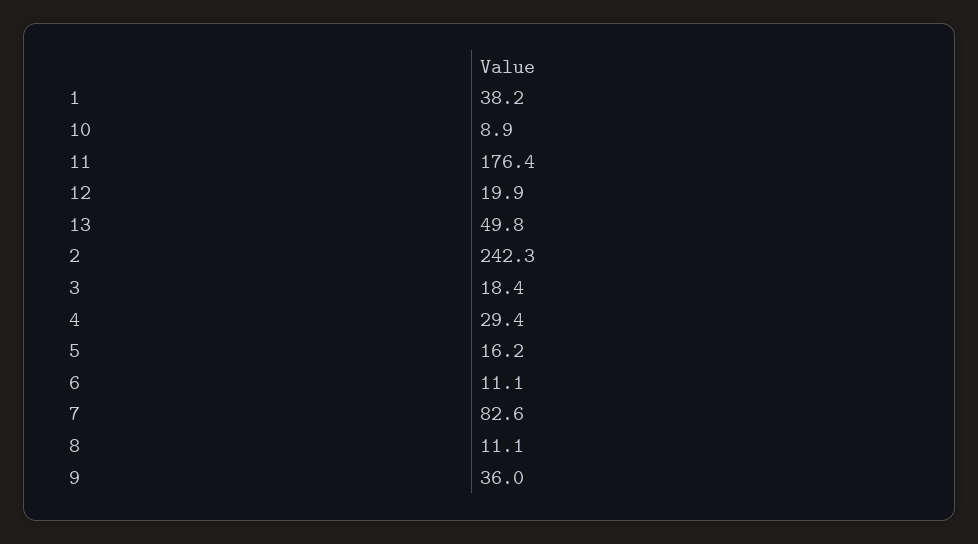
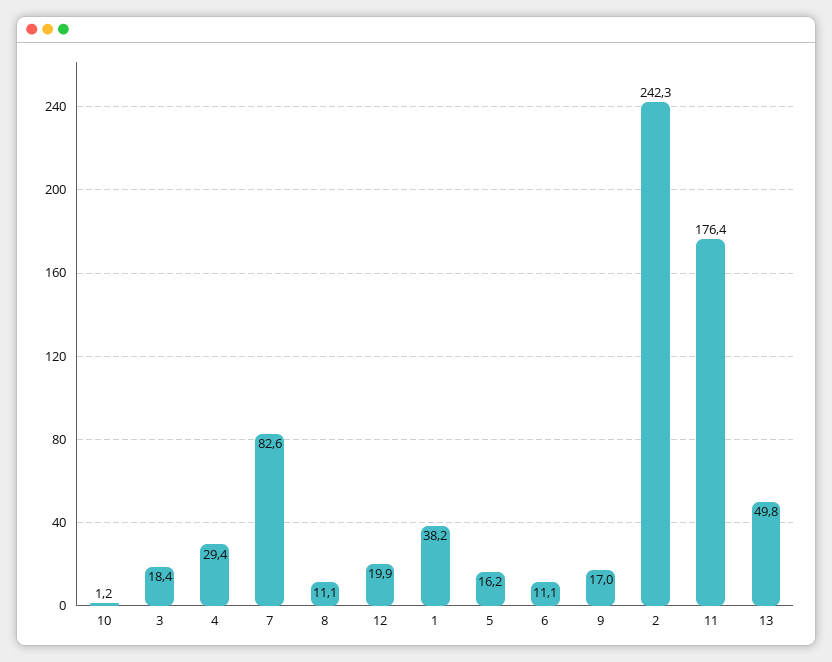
  {
    "1": 38.2,
-   "10": 8.9,
+   "10": 1.2,
    "11": 176.4,
    "12": 19.9,
    "13": 49.8,
    "2": 242.3,
    "3": 18.4,
    "4": 29.4,
    "5": 16.2,
    "6": 11.1,
    "7": 82.6,
    "8": 11.1,
-   "9": 36
+   "9": 17
  }

